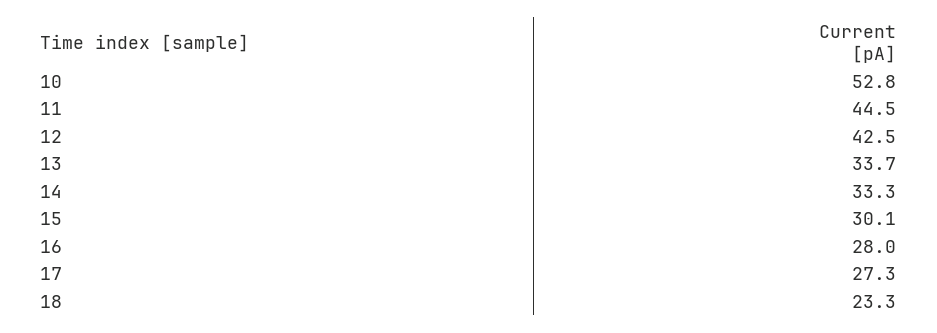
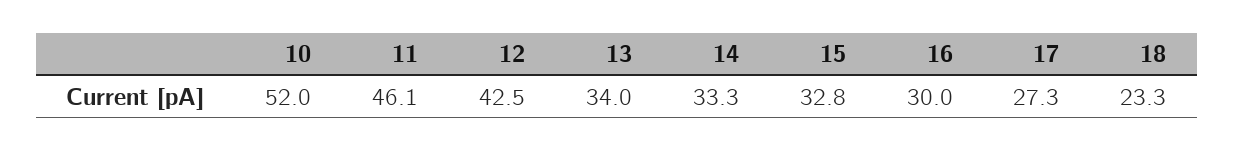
  {
-   "10": 52.8,
+   "10": 52,
-   "11": 44.5,
+   "11": 46.1,
    "12": 42.5,
-   "13": 33.7,
+   "13": 34,
    "14": 33.3,
-   "15": 30.1,
+   "15": 32.8,
-   "16": 28,
+   "16": 30,
    "17": 27.3,
    "18": 23.3
  }

